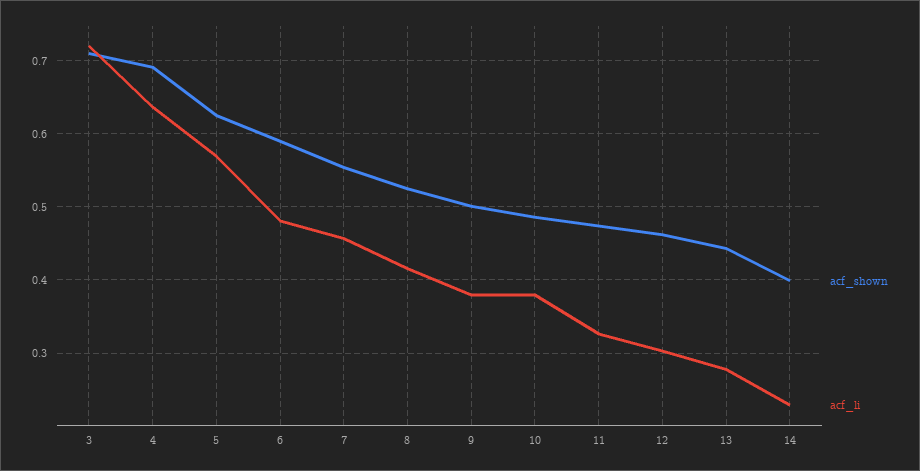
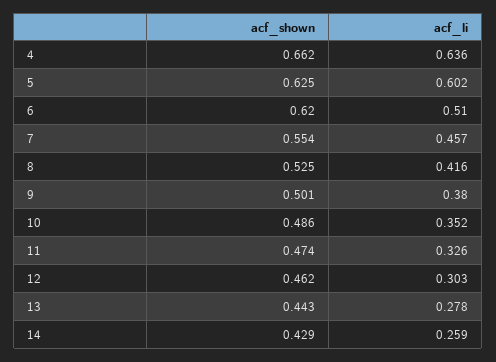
  {
    "acf_shown": {
-     "3": 0.71,
-     "4": 0.69,
+     "4": 0.662,
      "5": 0.625,
-     "6": 0.59,
+     "6": 0.62,
      "7": 0.554,
      "8": 0.525,
      "9": 0.501,
      "10": 0.486,
      "11": 0.474,
      "12": 0.462,
      "13": 0.443,
-     "14": 0.4
+     "14": 0.429
    },
    "acf_li": {
-     "3": 0.72,
      "4": 0.636,
-     "5": 0.57,
+     "5": 0.602,
-     "6": 0.48,
+     "6": 0.51,
      "7": 0.457,
      "8": 0.416,
      "9": 0.38,
-     "10": 0.38,
+     "10": 0.352,
      "11": 0.326,
      "12": 0.303,
      "13": 0.278,
-     "14": 0.23
+     "14": 0.259
    }
  }

